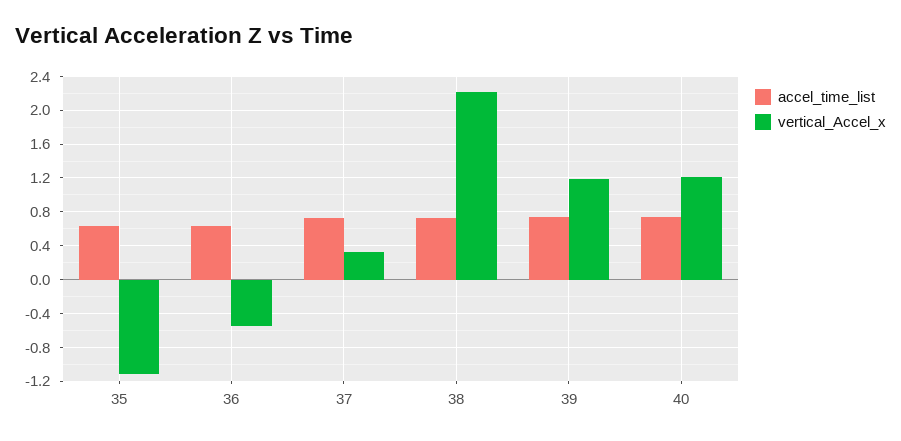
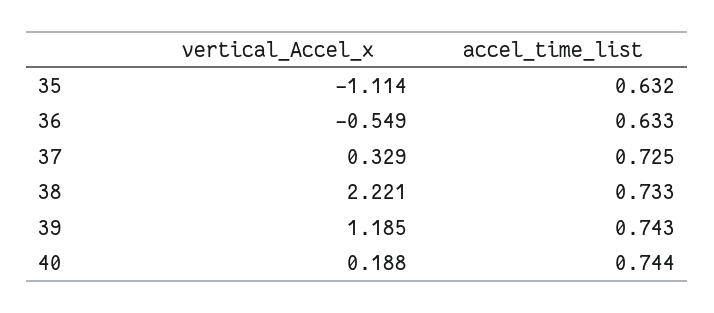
  {
    "accel_time_list": {
      "35": 0.632,
      "36": 0.633,
      "37": 0.725,
      "38": 0.733,
      "39": 0.743,
      "40": 0.744
    },
    "vertical_Accel_x": {
      "35": -1.114,
      "36": -0.549,
      "37": 0.329,
      "38": 2.221,
      "39": 1.185,
-     "40": 1.2
+     "40": 0.188
    }
  }

